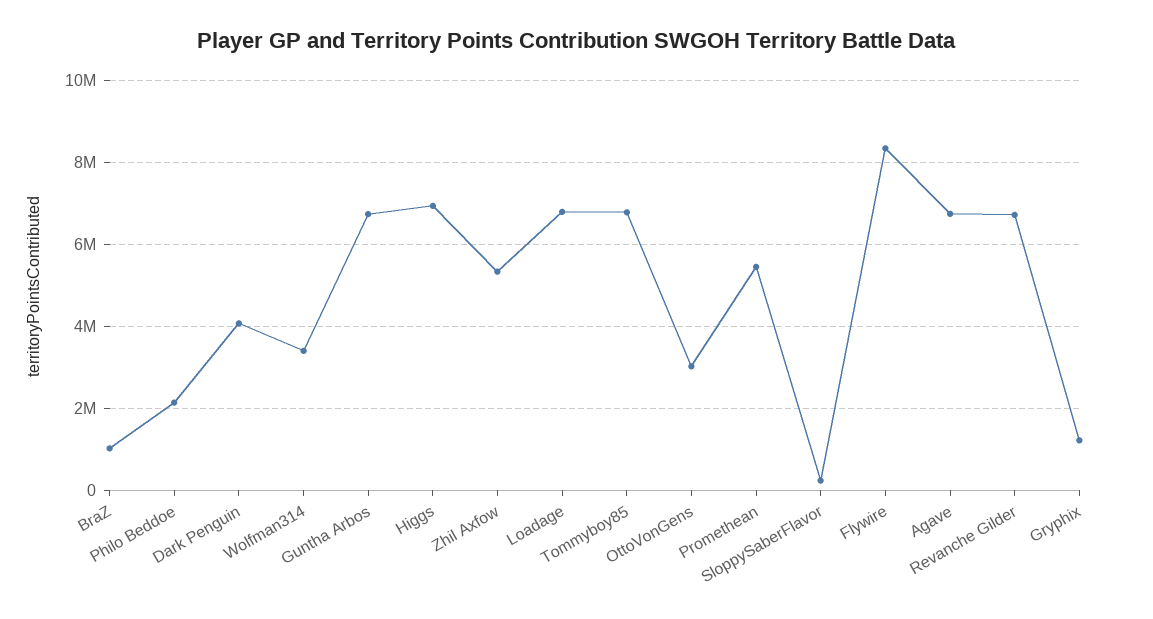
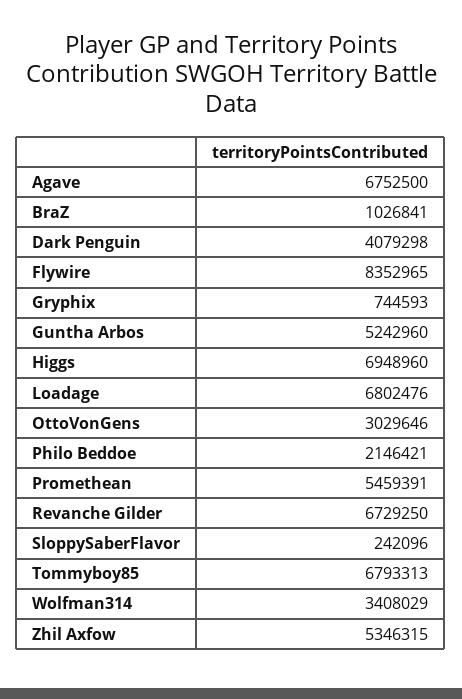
  {
    "BraZ": 1026841,
    "Philo Beddoe": 2146421,
    "Dark Penguin": 4079298,
    "Wolfman314": 3408029,
-   "Guntha Arbos": 6800000,
+   "Guntha Arbos": 5242960,
    "Higgs": 6948960,
    "Zhil Axfow": 5346315,
    "Loadage": 6802476,
    "Tommyboy85": 6793313,
    "OttoVonGens": 3029646,
    "Promethean": 5459391,
    "SloppySaberFlavor": 242096,
    "Flywire": 8352965,
    "Agave": 6752500,
    "Revanche Gilder": 6729250,
-   "Gryphix": 1200000
+   "Gryphix": 744593
  }

